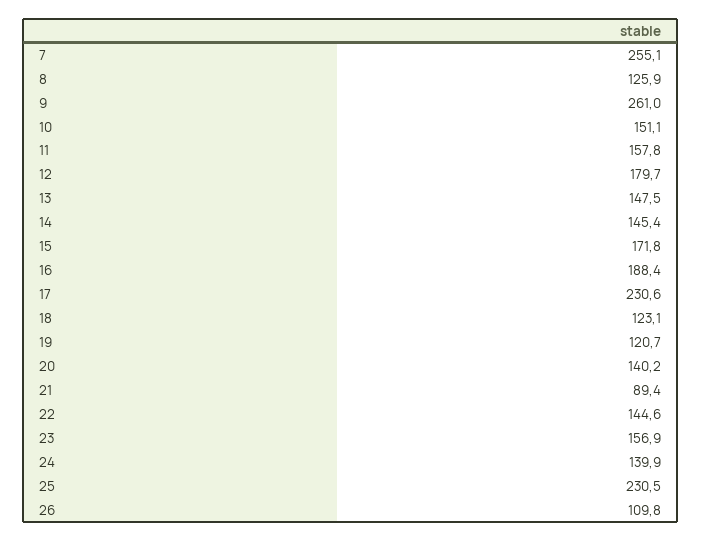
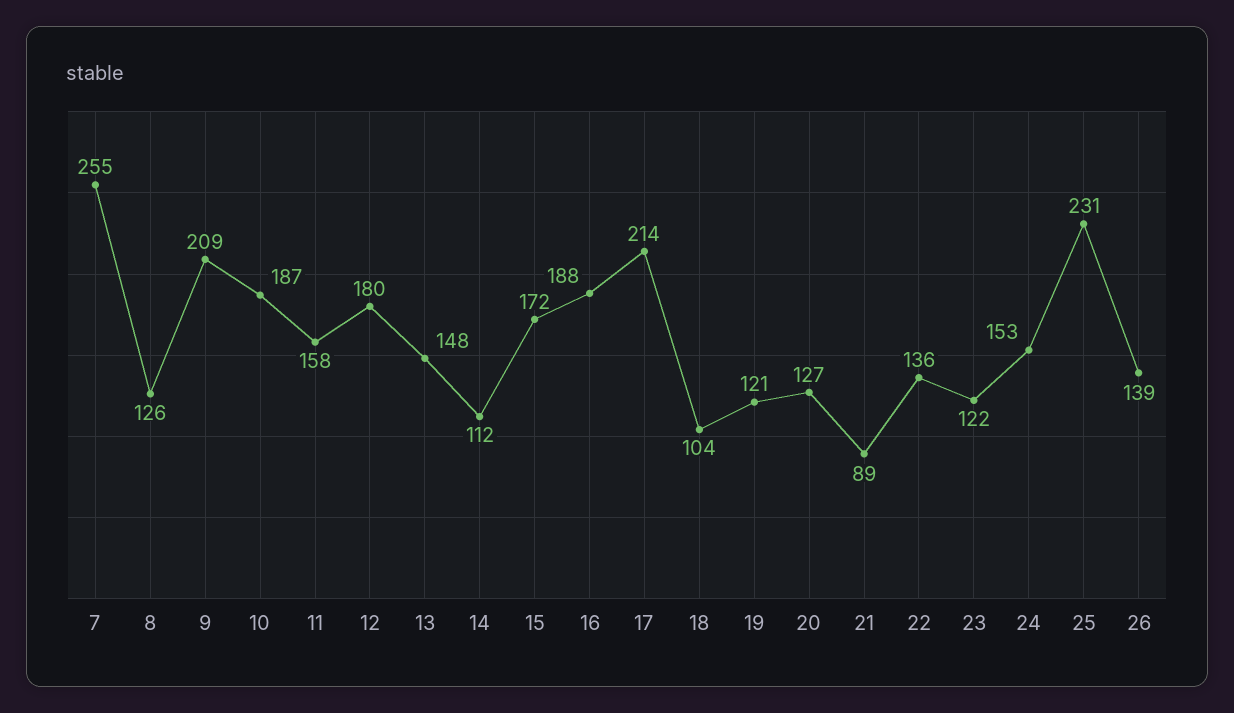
  {
    "7": 255.1,
    "8": 125.9,
-   "9": 261,
+   "9": 209,
-   "10": 151.1,
+   "10": 187,
    "11": 157.8,
    "12": 179.7,
    "13": 147.5,
-   "14": 145.4,
+   "14": 112,
    "15": 171.8,
    "16": 188.4,
-   "17": 230.6,
+   "17": 214,
-   "18": 123.1,
+   "18": 104,
    "19": 120.7,
-   "20": 140.2,
+   "20": 127,
    "21": 89.4,
-   "22": 144.6,
+   "22": 136,
-   "23": 156.9,
+   "23": 122,
-   "24": 139.9,
+   "24": 153,
    "25": 230.5,
-   "26": 109.8
+   "26": 139
  }

